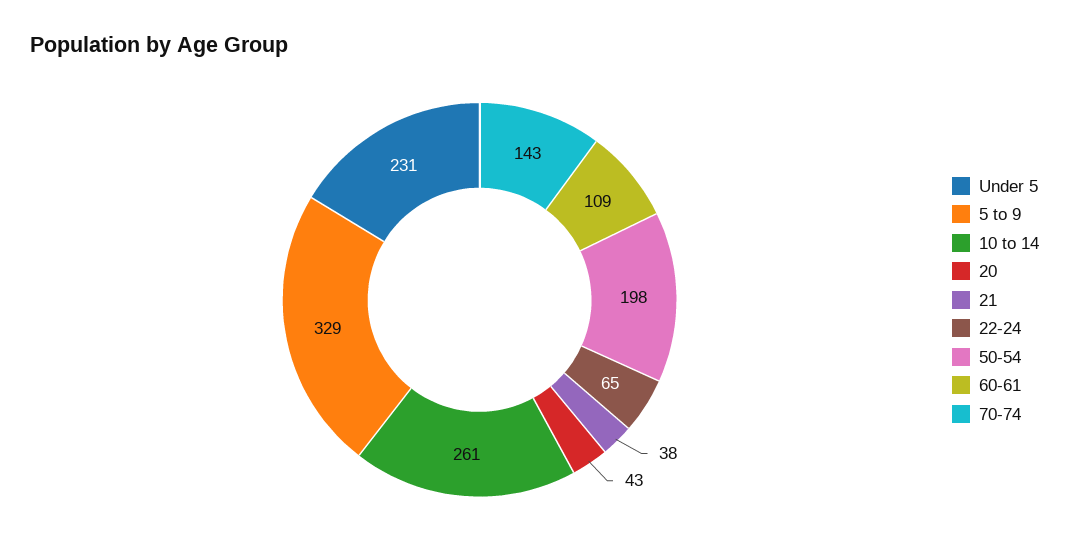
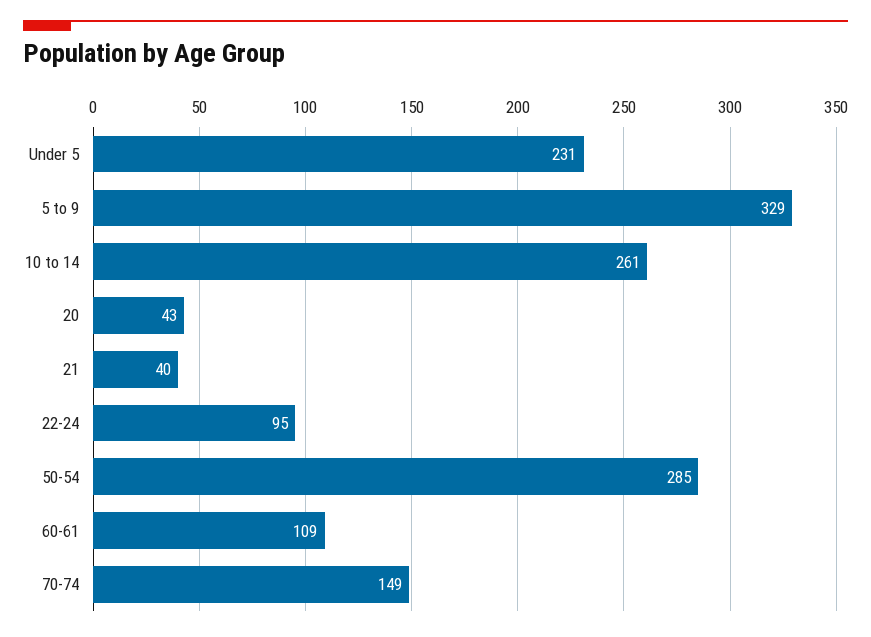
  {
    "Under 5": 231,
    "5 to 9": 329,
    "10 to 14": 261,
    "20": 43,
-   "21": 38,
+   "21": 40,
-   "22-24": 65,
+   "22-24": 95,
-   "50-54": 198,
+   "50-54": 285,
    "60-61": 109,
-   "70-74": 143
+   "70-74": 149
  }

